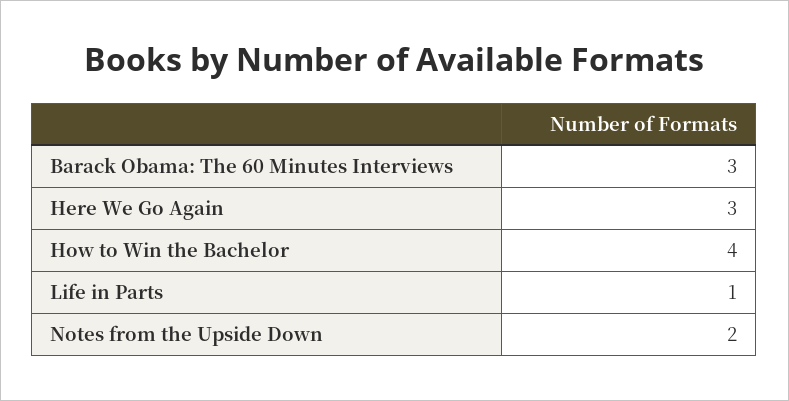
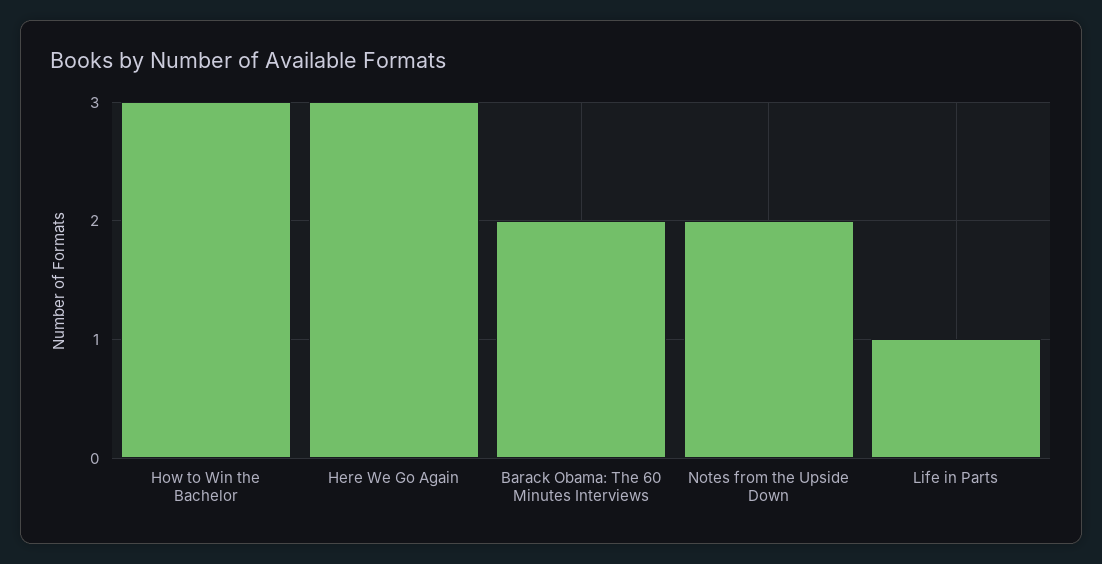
  {
-   "Barack Obama: The 60 Minutes Interviews": 3,
+   "Barack Obama: The 60 Minutes Interviews": 2,
    "Here We Go Again": 3,
-   "How to Win the Bachelor": 4,
+   "How to Win the Bachelor": 3,
    "Life in Parts": 1,
    "Notes from the Upside Down": 2
  }

